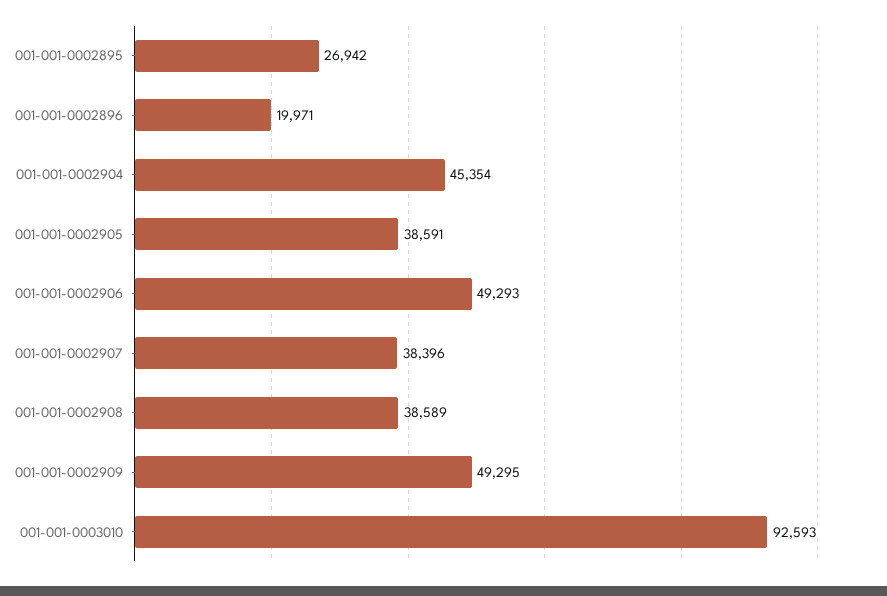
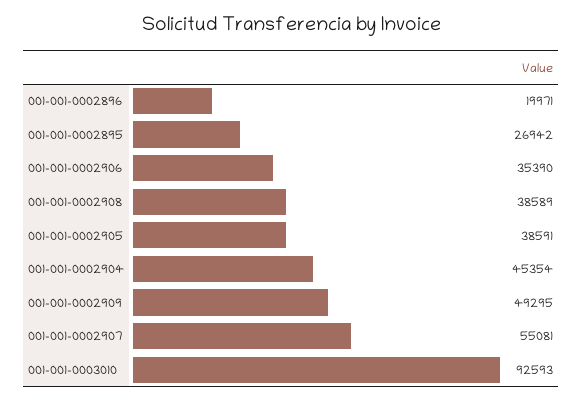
  {
    "001-001-0002895": 26942,
    "001-001-0002896": 19971,
    "001-001-0002904": 45354,
    "001-001-0002905": 38591,
-   "001-001-0002906": 49293,
+   "001-001-0002906": 35390,
-   "001-001-0002907": 38396,
+   "001-001-0002907": 55081,
    "001-001-0002908": 38589,
    "001-001-0002909": 49295,
    "001-001-0003010": 92593
  }

